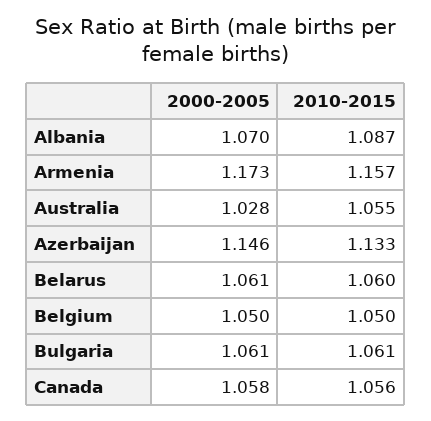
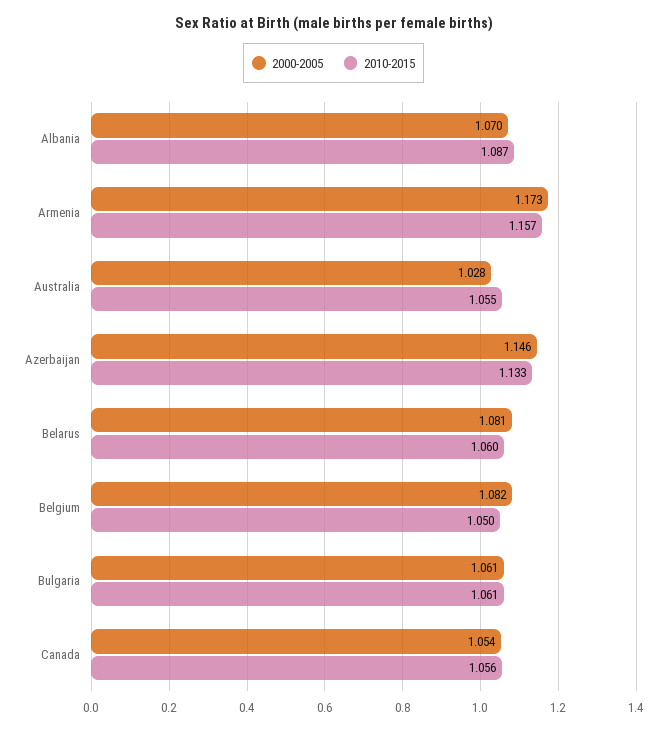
  {
    "2000-2005": {
      "Albania": 1.07,
      "Armenia": 1.173,
      "Australia": 1.028,
      "Azerbaijan": 1.146,
-     "Belarus": 1.061,
+     "Belarus": 1.081,
-     "Belgium": 1.05,
+     "Belgium": 1.082,
      "Bulgaria": 1.061,
-     "Canada": 1.058
+     "Canada": 1.054
    },
    "2010-2015": {
      "Albania": 1.087,
      "Armenia": 1.157,
      "Australia": 1.055,
      "Azerbaijan": 1.133,
      "Belarus": 1.06,
      "Belgium": 1.05,
      "Bulgaria": 1.061,
      "Canada": 1.056
    }
  }

